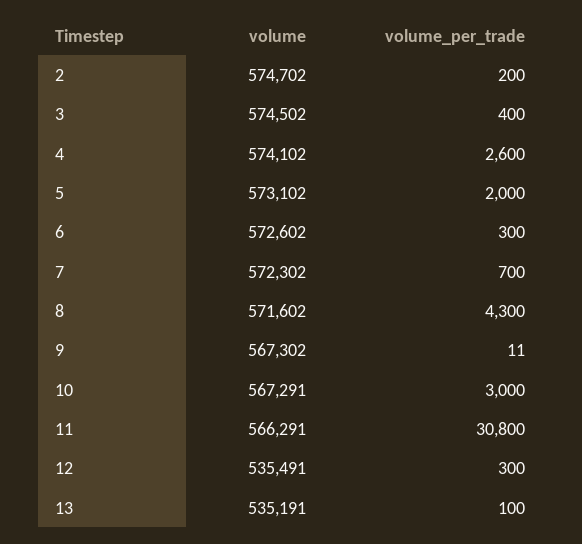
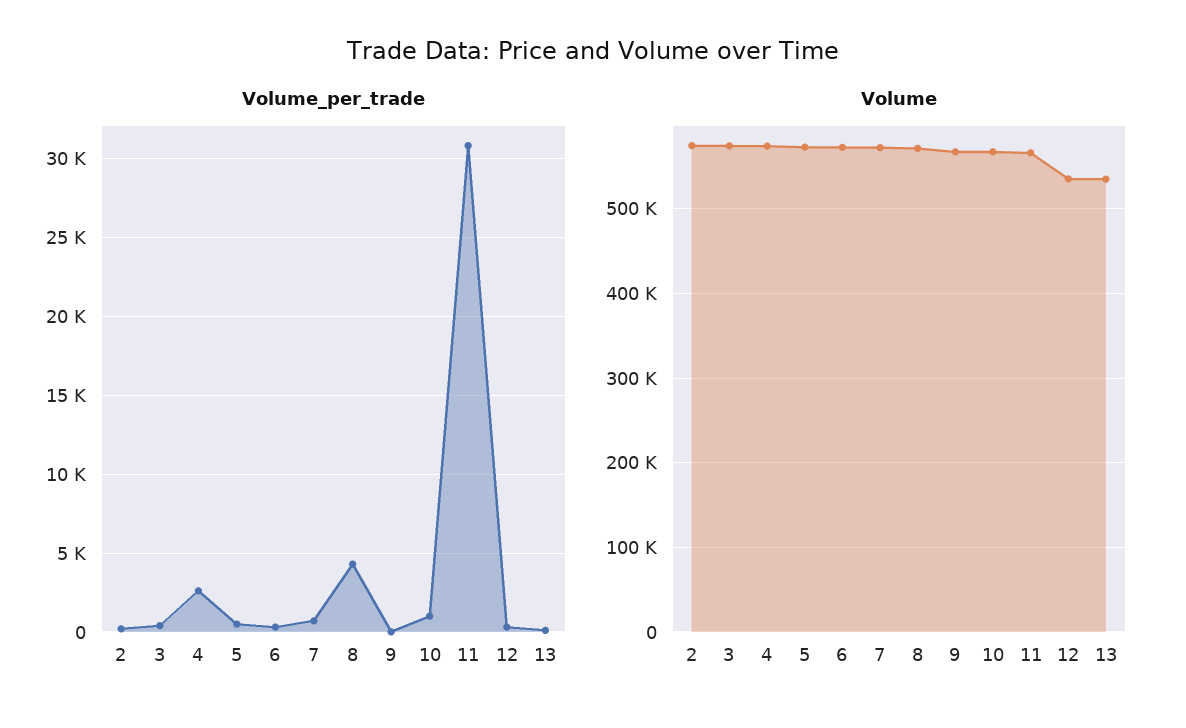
  {
    "volume": {
      "2": 574702,
      "3": 574502,
      "4": 574102,
      "5": 573102,
      "6": 572602,
      "7": 572302,
      "8": 571602,
      "9": 567302,
      "10": 567291,
      "11": 566291,
      "12": 535491,
      "13": 535191
    },
    "volume_per_trade": {
      "2": 200,
      "3": 400,
      "4": 2600,
-     "5": 2000,
+     "5": 500,
      "6": 300,
      "7": 700,
      "8": 4300,
      "9": 11,
-     "10": 3000,
+     "10": 1000,
      "11": 30800,
      "12": 300,
      "13": 100
    }
  }

